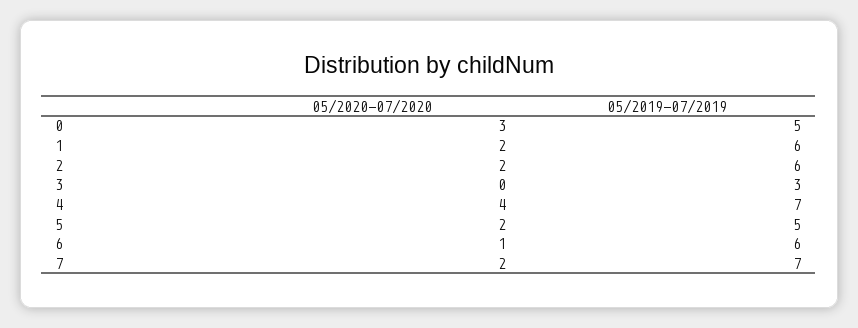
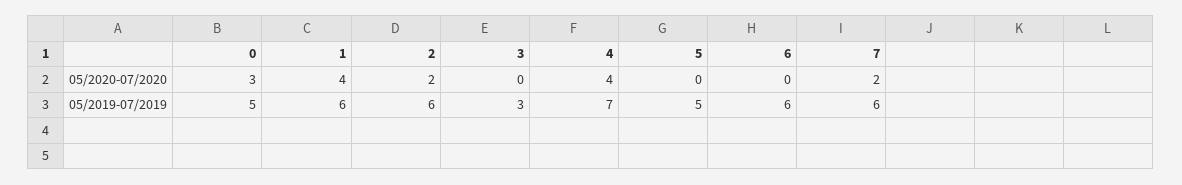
  {
    "05/2020-07/2020": {
      "0": 3,
-     "1": 2,
+     "1": 4,
      "2": 2,
      "3": 0,
      "4": 4,
-     "5": 2,
+     "5": 0,
-     "6": 1,
+     "6": 0,
      "7": 2
    },
    "05/2019-07/2019": {
      "0": 5,
      "1": 6,
      "2": 6,
      "3": 3,
      "4": 7,
      "5": 5,
      "6": 6,
-     "7": 7
+     "7": 6
    }
  }

